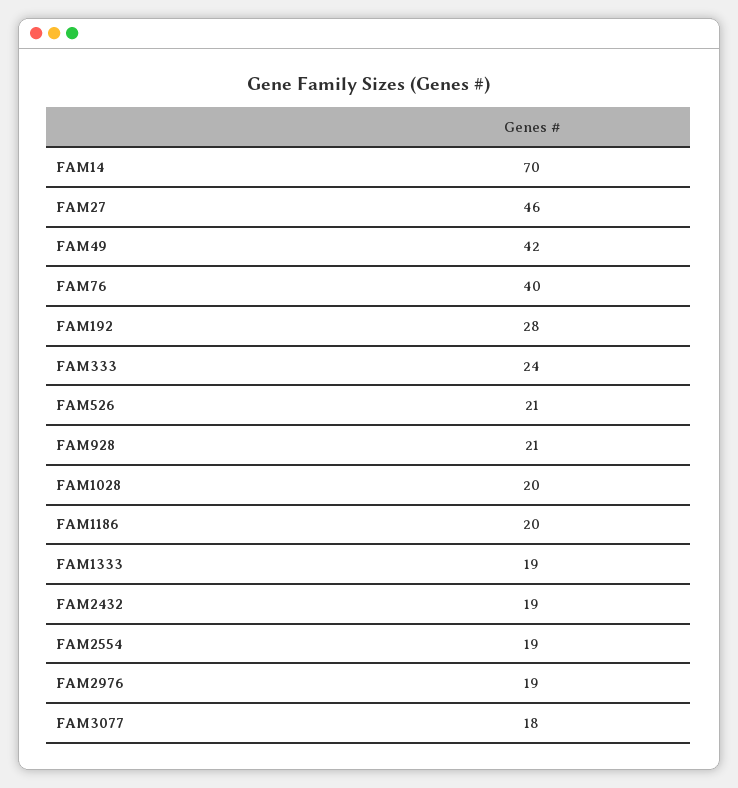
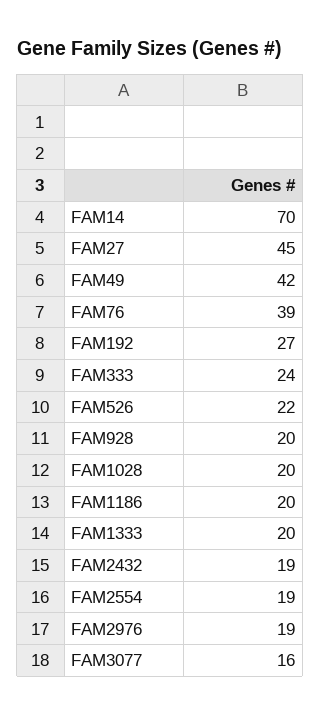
  {
    "FAM14": 70,
-   "FAM27": 46,
+   "FAM27": 45,
    "FAM49": 42,
-   "FAM76": 40,
+   "FAM76": 39,
-   "FAM192": 28,
+   "FAM192": 27,
    "FAM333": 24,
-   "FAM526": 21,
+   "FAM526": 22,
-   "FAM928": 21,
+   "FAM928": 20,
    "FAM1028": 20,
    "FAM1186": 20,
-   "FAM1333": 19,
+   "FAM1333": 20,
    "FAM2432": 19,
    "FAM2554": 19,
    "FAM2976": 19,
-   "FAM3077": 18
+   "FAM3077": 16
  }

